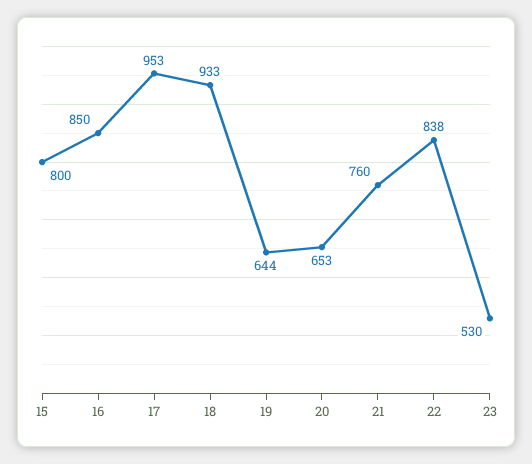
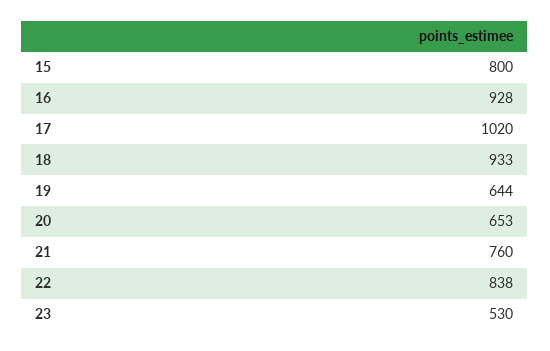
  {
    "15": 800,
-   "16": 850,
+   "16": 928,
-   "17": 953,
+   "17": 1020,
    "18": 933,
    "19": 644,
    "20": 653,
    "21": 760,
    "22": 838,
    "23": 530
  }

